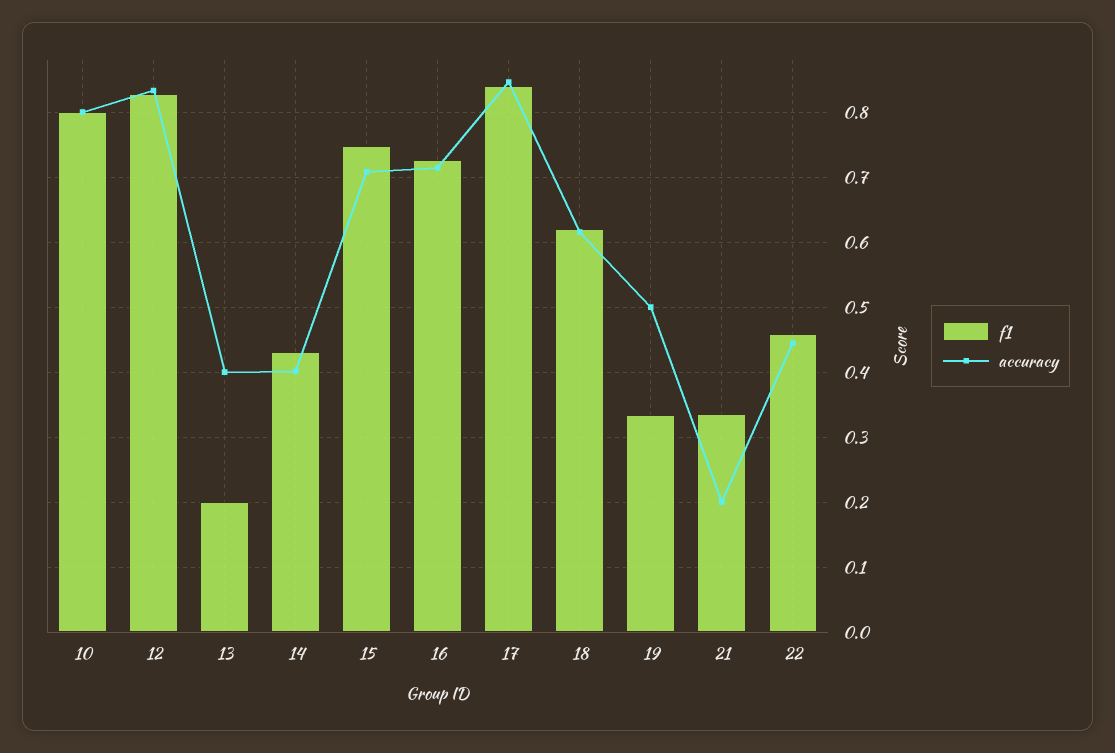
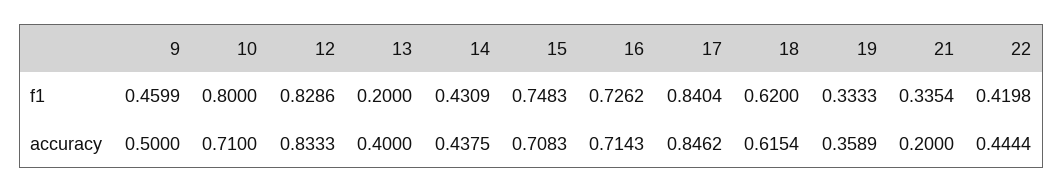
  {
    "f1": {
      "10": 0.8,
      "12": 0.8286,
      "13": 0.2,
      "14": 0.4309,
      "15": 0.7483,
      "16": 0.7262,
      "17": 0.8404,
      "18": 0.62,
      "19": 0.3333,
      "21": 0.3354,
-     "22": 0.46
+     "22": 0.4198,
+     "9": 0.4599
    },
    "accuracy": {
-     "10": 0.8,
+     "10": 0.71,
      "12": 0.8333,
      "13": 0.4,
-     "14": 0.4,
+     "14": 0.4375,
      "15": 0.7083,
      "16": 0.7143,
      "17": 0.8462,
      "18": 0.6154,
-     "19": 0.5,
+     "19": 0.3589,
      "21": 0.2,
-     "22": 0.4444
+     "22": 0.4444,
+     "9": 0.5
    }
  }

